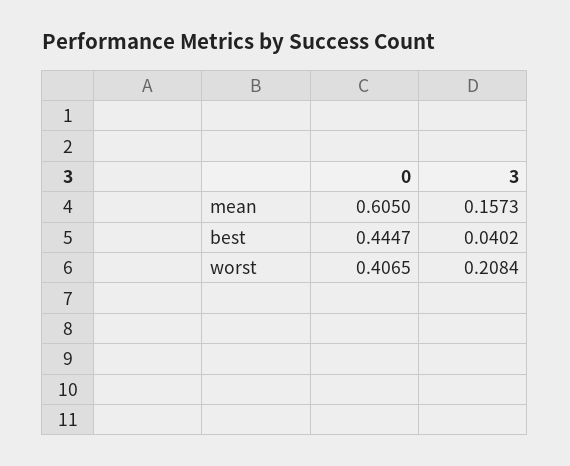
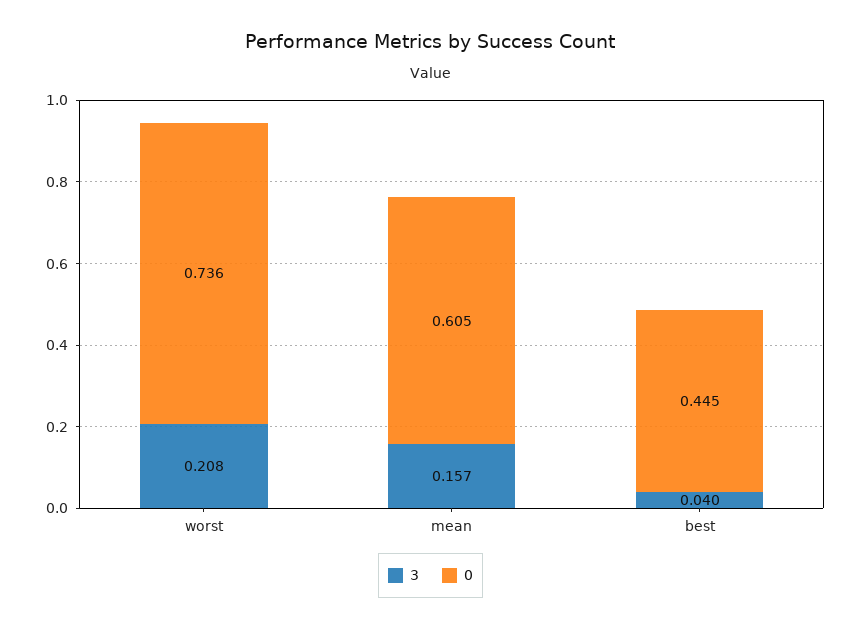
  {
    "0": {
      "mean": 0.605,
      "best": 0.4447,
-     "worst": 0.4065
+     "worst": 0.736
    },
    "3": {
      "mean": 0.1573,
      "best": 0.0402,
      "worst": 0.2084
    }
  }

